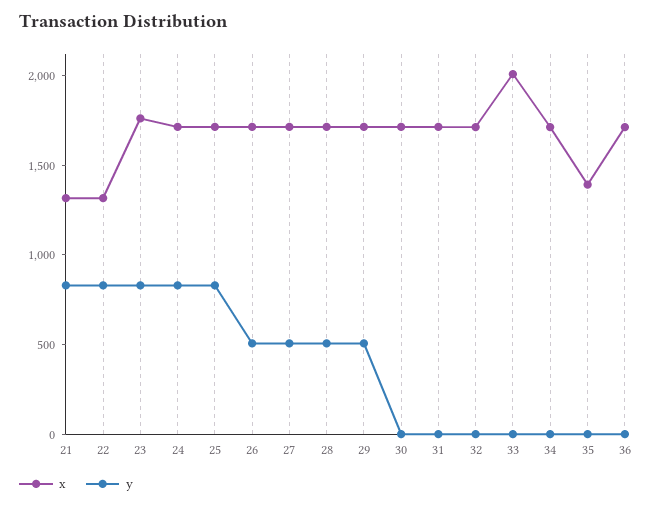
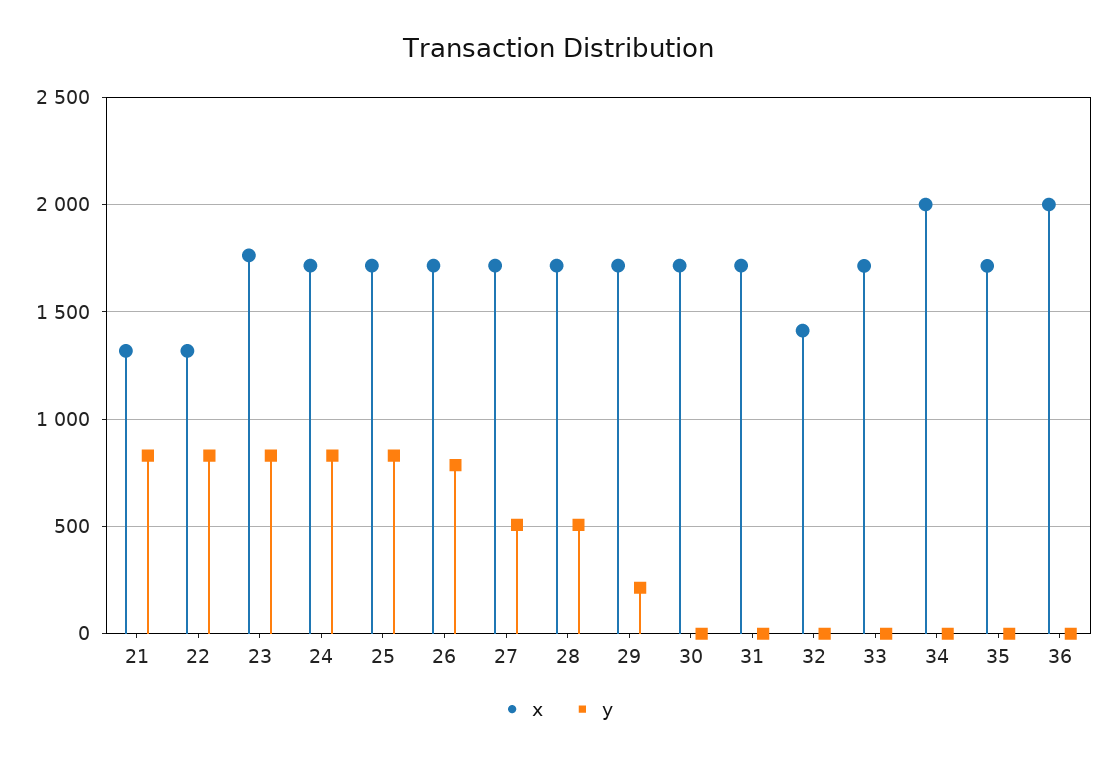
  {
    "x": {
      "21": 1300,
      "22": 1300,
      "23": 1750,
      "24": 1700,
      "25": 1700,
      "26": 1700,
      "27": 1700,
      "28": 1700,
      "29": 1700,
      "30": 1700,
      "31": 1700,
-     "32": 1700,
+     "32": 1400,
-     "33": 2000,
+     "33": 1700,
-     "34": 1700,
+     "34": 2000,
-     "35": 1400,
+     "35": 1700,
-     "36": 1700
+     "36": 2000
    },
    "y": {
      "21": 850,
      "22": 850,
      "23": 850,
      "24": 850,
      "25": 850,
-     "26": 500,
+     "26": 800,
      "27": 500,
      "28": 500,
-     "29": 500,
+     "29": 200,
      "30": 0,
      "31": 0,
      "32": 0,
      "33": 0,
      "34": 0,
      "35": 0,
      "36": 0
    }
  }

